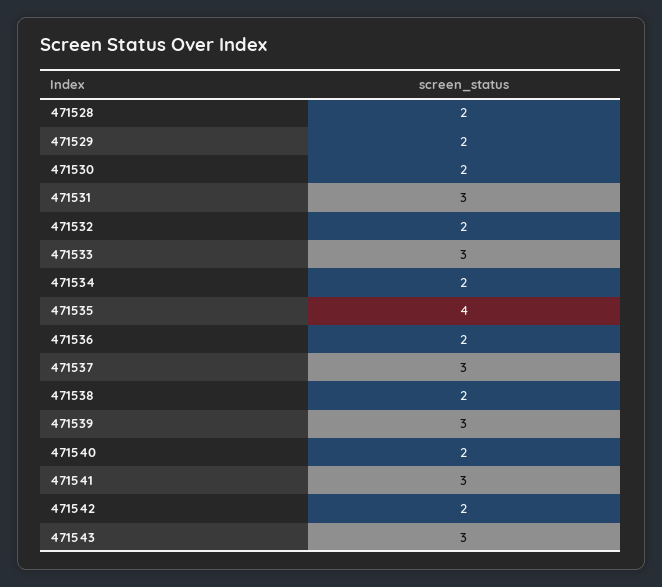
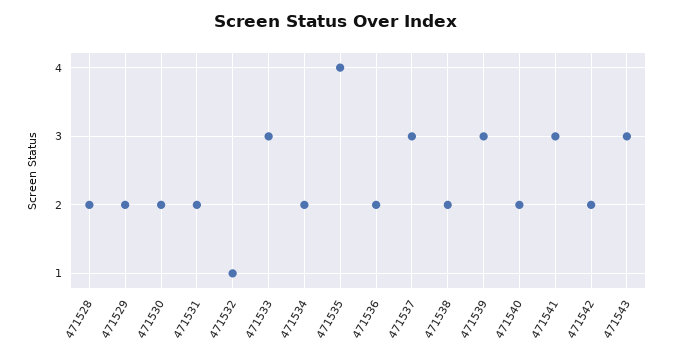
  {
    "471528": 2,
    "471529": 2,
    "471530": 2,
-   "471531": 3,
+   "471531": 2,
-   "471532": 2,
+   "471532": 1,
    "471533": 3,
    "471534": 2,
    "471535": 4,
    "471536": 2,
    "471537": 3,
    "471538": 2,
    "471539": 3,
    "471540": 2,
    "471541": 3,
    "471542": 2,
    "471543": 3
  }

